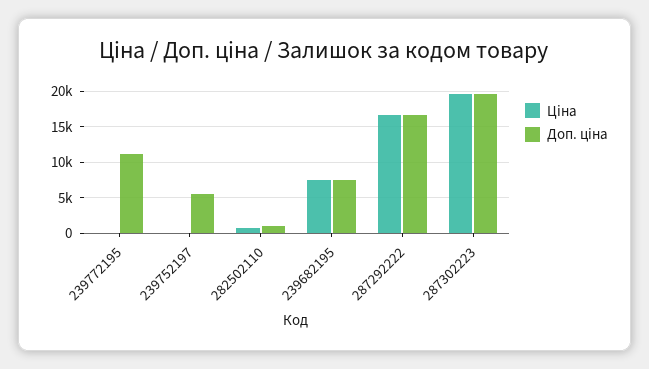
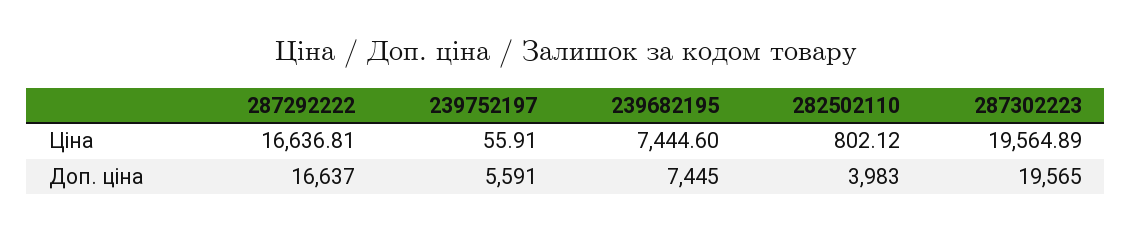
  {
    "Ціна": {
-     "239772195": 0,
      "239752197": 55.91,
      "282502110": 802.12,
      "239682195": 7444.6,
      "287292222": 16636.81,
      "287302223": 19564.89
    },
    "Доп. ціна": {
-     "239772195": 11000,
      "239752197": 5591,
-     "282502110": 1000,
+     "282502110": 3983,
      "239682195": 7445,
      "287292222": 16637,
      "287302223": 19565
    }
  }

